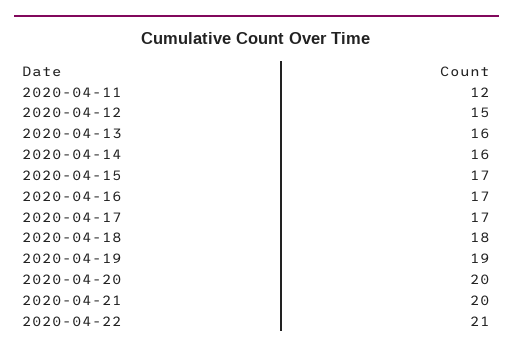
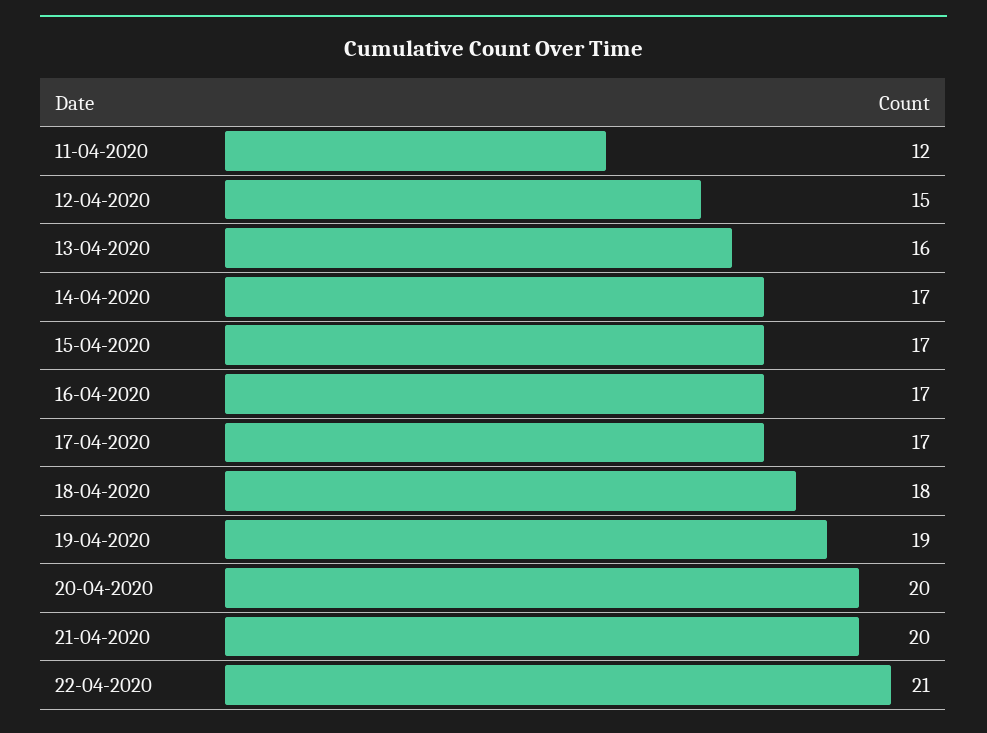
  {
    "2020-04-11": 12,
    "2020-04-12": 15,
    "2020-04-13": 16,
-   "2020-04-14": 16,
+   "2020-04-14": 17,
    "2020-04-15": 17,
    "2020-04-16": 17,
    "2020-04-17": 17,
    "2020-04-18": 18,
    "2020-04-19": 19,
    "2020-04-20": 20,
    "2020-04-21": 20,
    "2020-04-22": 21
  }

